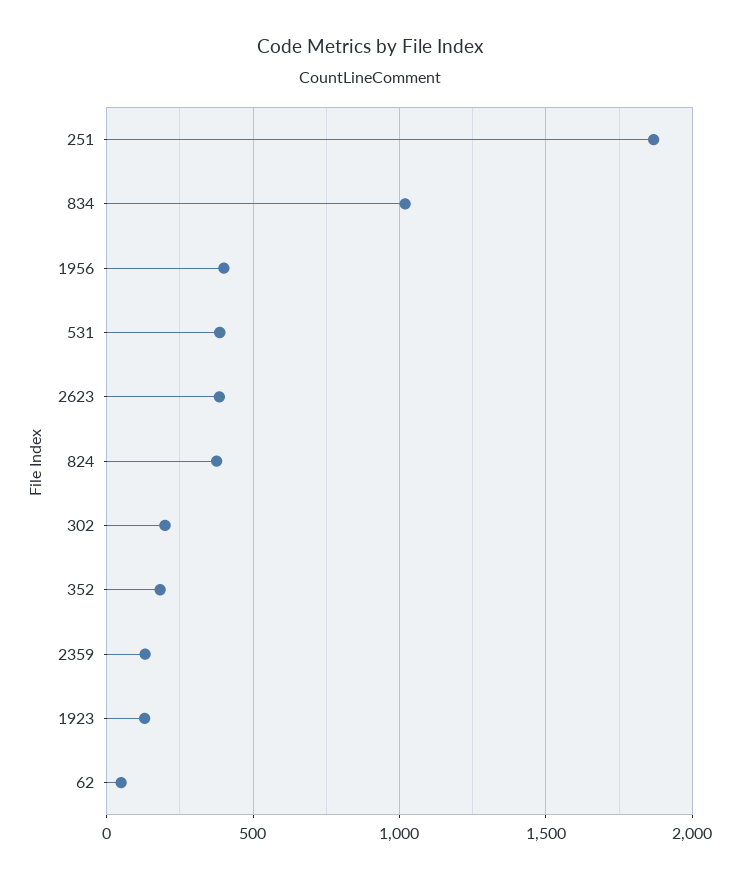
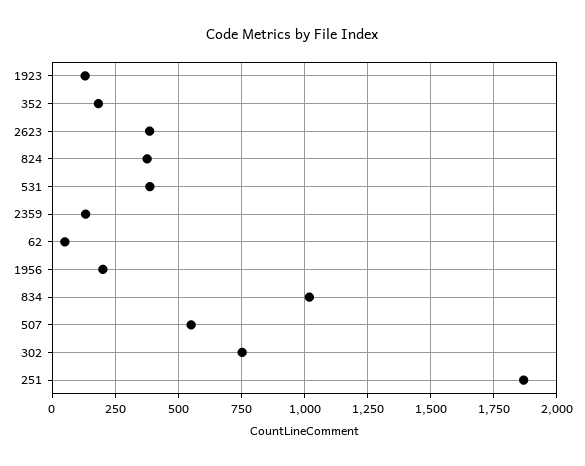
  {
    "251": 1875,
    "834": 1025,
-   "1956": 400,
+   "1956": 200,
    "531": 375,
    "2623": 375,
    "824": 375,
-   "302": 200,
+   "302": 750,
    "352": 175,
    "2359": 125,
    "1923": 125,
-   "62": 50
+   "62": 50,
+   "507": 550
  }

